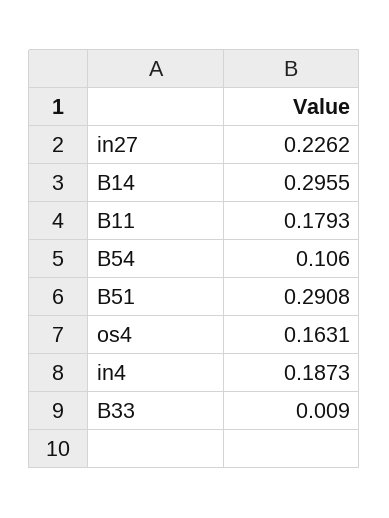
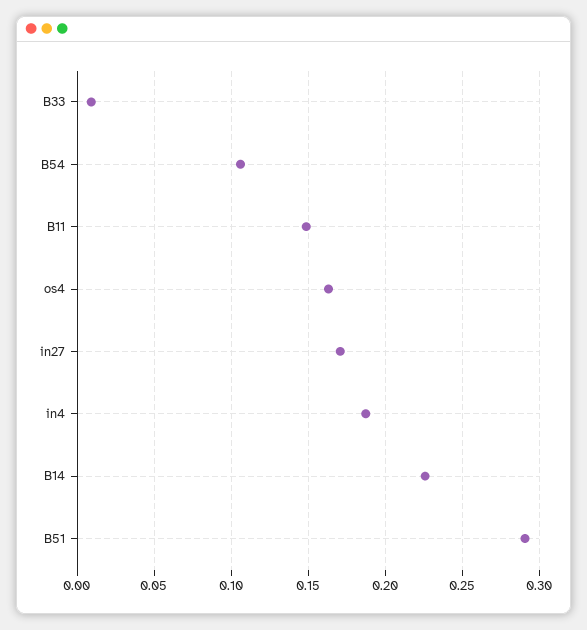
  {
-   "in27": 0.2262,
+   "in27": 0.17,
-   "B14": 0.2955,
+   "B14": 0.225,
-   "B11": 0.1793,
+   "B11": 0.15,
    "B54": 0.106,
    "B51": 0.2908,
    "os4": 0.1631,
    "in4": 0.1873,
    "B33": 0.009
  }

